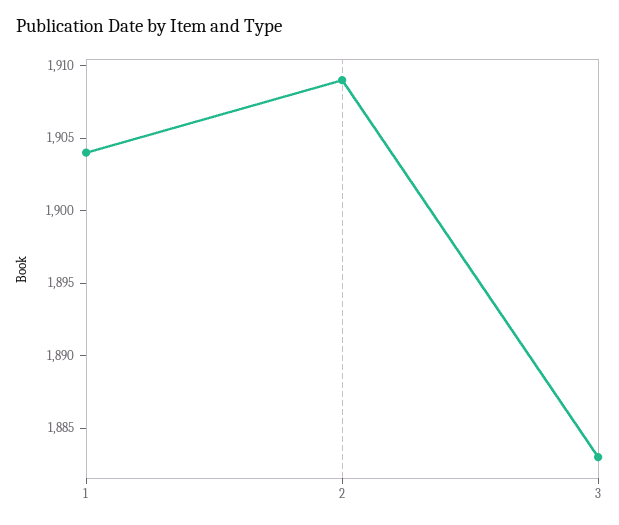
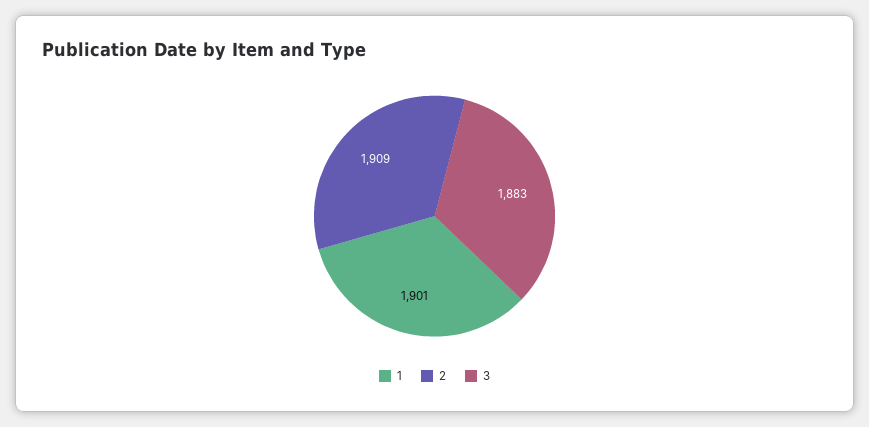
  {
-   "1": 1904,
+   "1": 1901,
    "2": 1909,
    "3": 1883
  }

